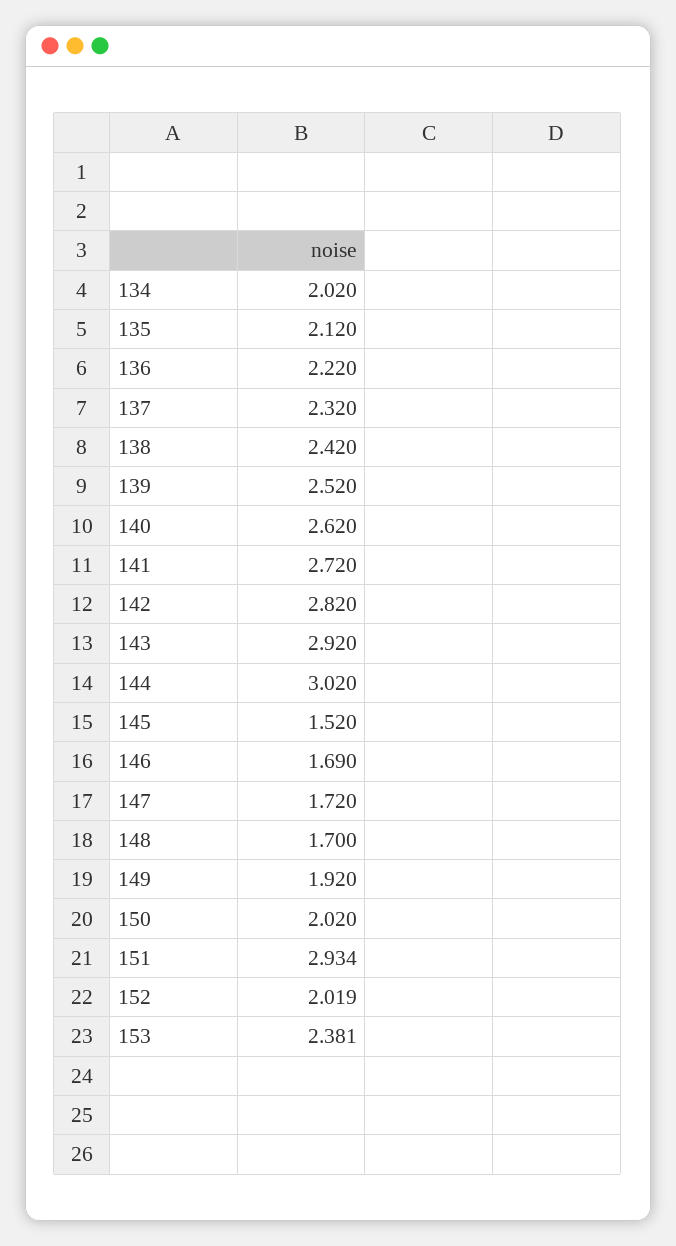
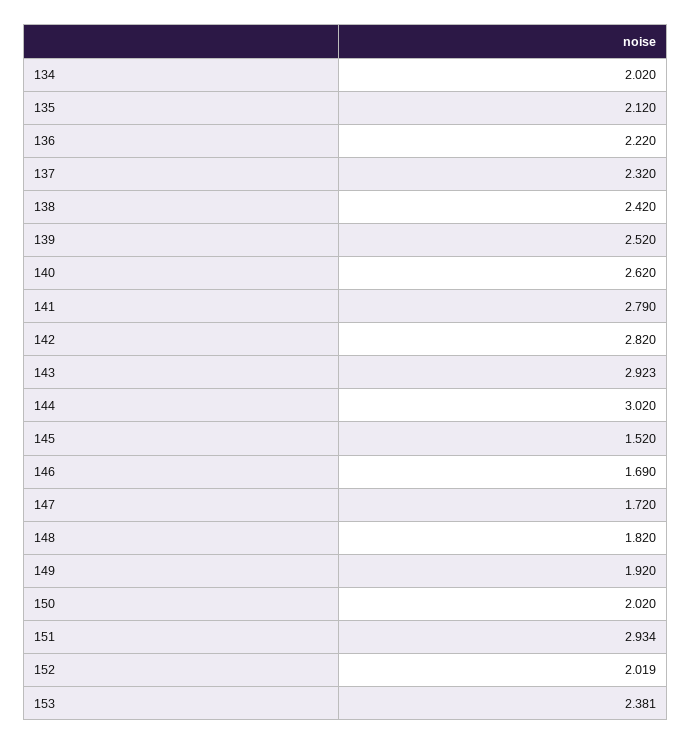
  {
    "134": 2.02,
    "135": 2.12,
    "136": 2.22,
    "137": 2.32,
    "138": 2.42,
    "139": 2.52,
    "140": 2.62,
-   "141": 2.72,
+   "141": 2.79,
    "142": 2.82,
-   "143": 2.92,
+   "143": 2.923,
    "144": 3.02,
    "145": 1.52,
    "146": 1.69,
    "147": 1.72,
-   "148": 1.7,
+   "148": 1.82,
    "149": 1.92,
    "150": 2.02,
    "151": 2.934,
    "152": 2.019,
    "153": 2.381
  }

